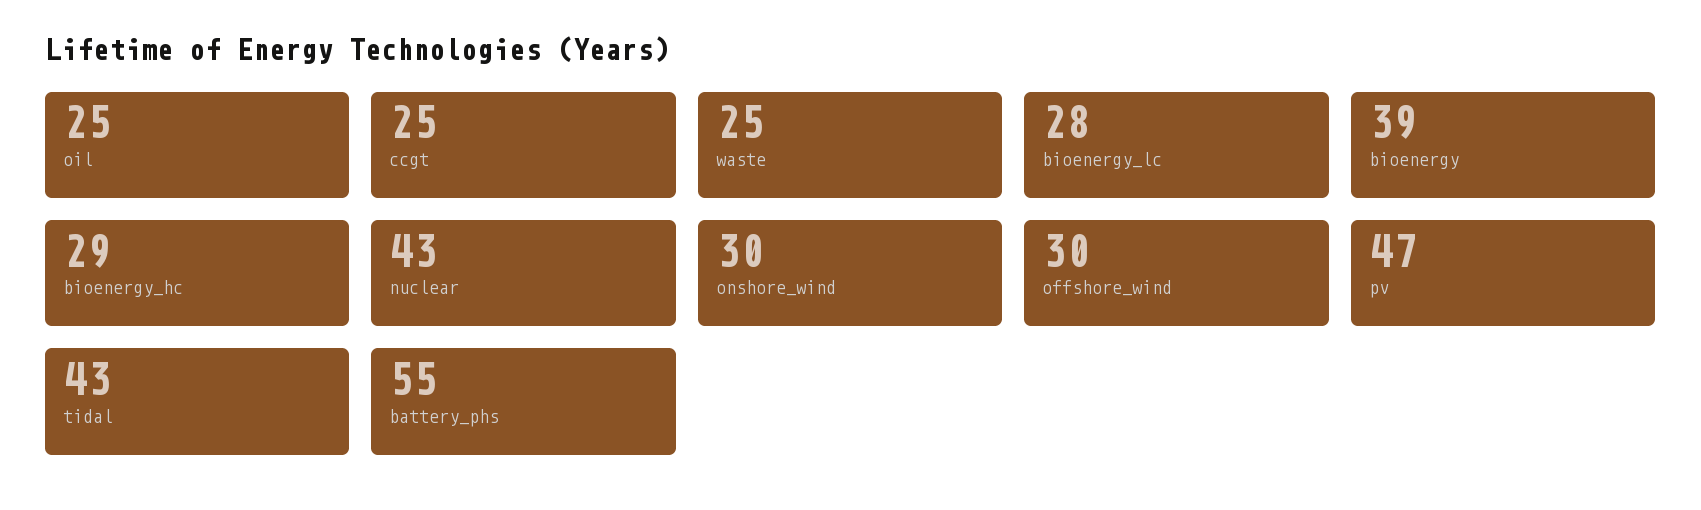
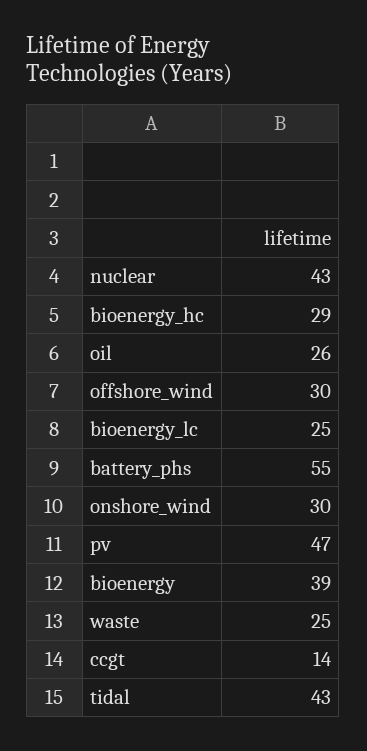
  {
-   "oil": 25,
+   "oil": 26,
-   "ccgt": 25,
+   "ccgt": 14,
    "waste": 25,
-   "bioenergy_lc": 28,
+   "bioenergy_lc": 25,
    "bioenergy": 39,
    "bioenergy_hc": 29,
    "nuclear": 43,
    "onshore_wind": 30,
    "offshore_wind": 30,
    "pv": 47,
    "tidal": 43,
    "battery_phs": 55
  }

